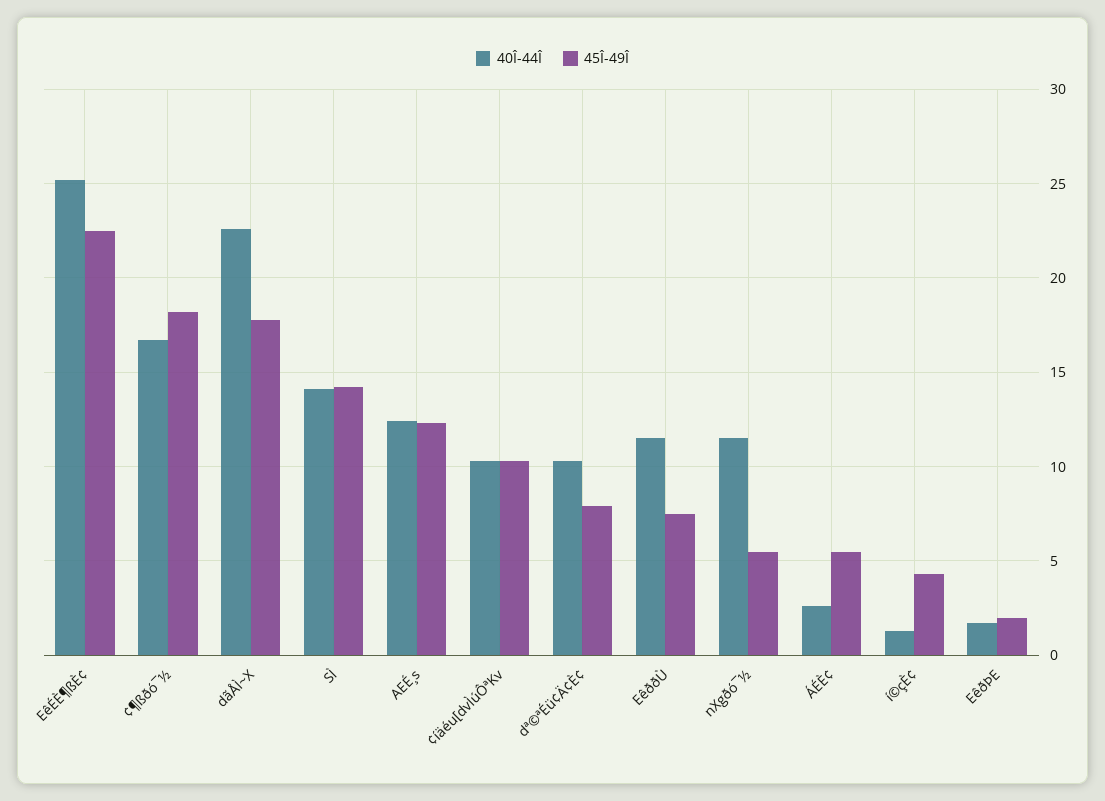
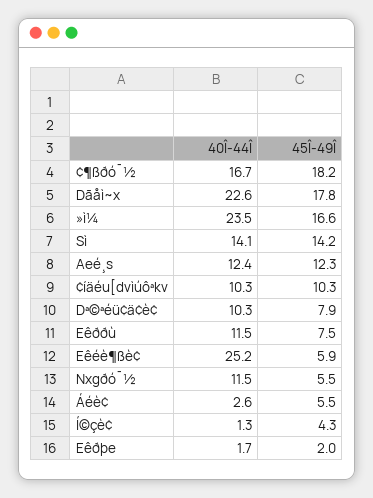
  {
    "40Î-44Î": {
      "EêÉÈ¶ßÈ¢": 25.2,
      "¢¶ßðó¯½": 16.7,
      "dãÅÌ~X": 22.6,
      "SÌ": 14.1,
      "AEÉ¸s": 12.4,
      "¢íäéu[dvÌúÔªKv": 10.3,
      "dª©ªÉü¢Ä¢È¢": 10.3,
      "EêððÙ": 11.5,
      "nXgðó¯½": 11.5,
      "ÁÉÈ¢": 2.6,
      "í©çÈ¢": 1.3,
-     "EêðÞE": 1.7
+     "EêðÞE": 1.7,
+     "»ì¼": 23.5
    },
    "45Î-49Î": {
-     "EêÉÈ¶ßÈ¢": 22.5,
+     "EêÉÈ¶ßÈ¢": 5.9,
      "¢¶ßðó¯½": 18.2,
      "dãÅÌ~X": 17.8,
      "SÌ": 14.2,
      "AEÉ¸s": 12.3,
      "¢íäéu[dvÌúÔªKv": 10.3,
      "dª©ªÉü¢Ä¢È¢": 7.9,
      "EêððÙ": 7.5,
      "nXgðó¯½": 5.5,
      "ÁÉÈ¢": 5.5,
      "í©çÈ¢": 4.3,
-     "EêðÞE": 2
+     "EêðÞE": 2,
+     "»ì¼": 16.6
    }
  }

